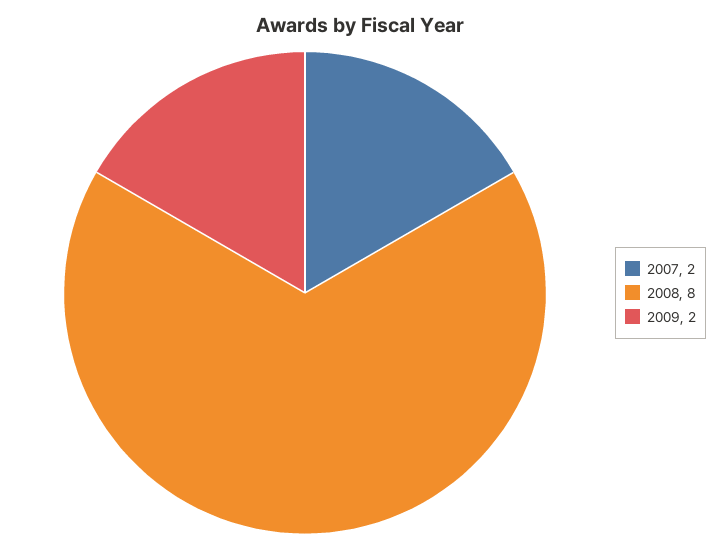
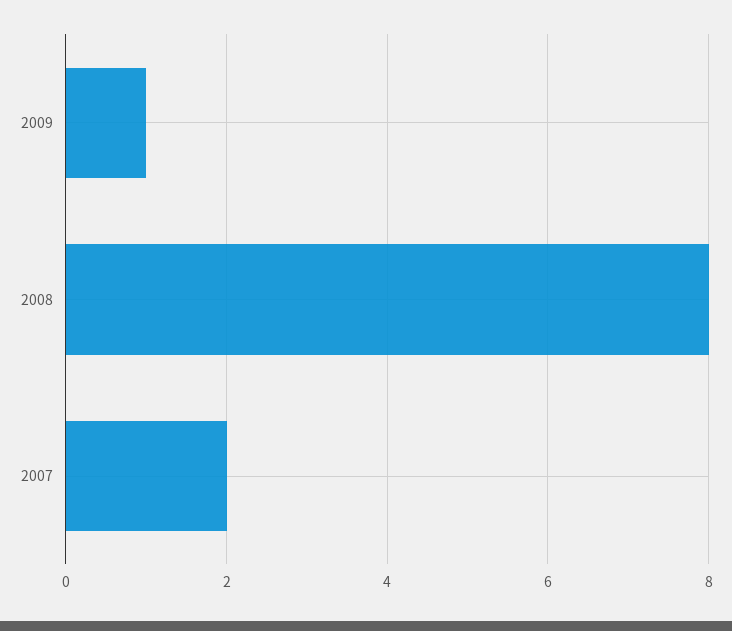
  {
    "2007": 2,
    "2008": 8,
-   "2009": 2
+   "2009": 1
  }

